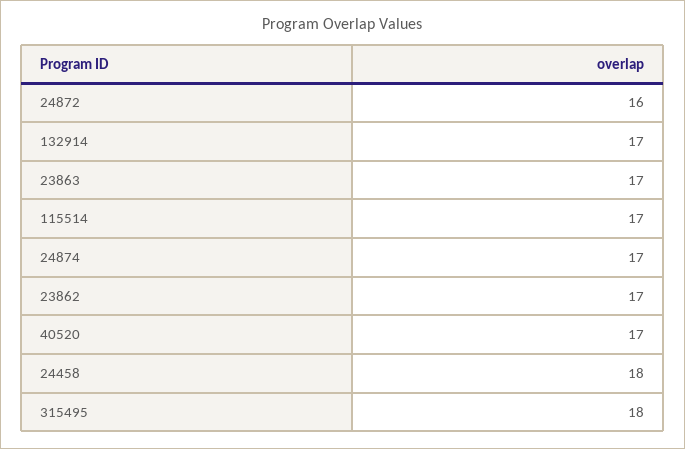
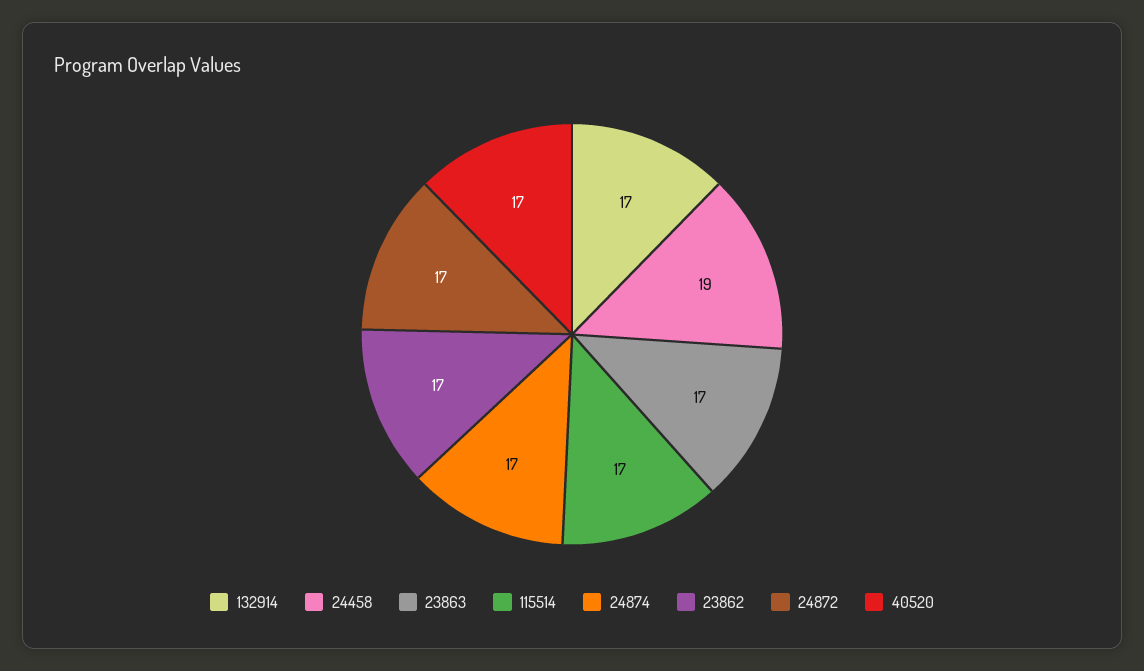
  {
-   "24872": 16,
+   "24872": 17,
    "132914": 17,
    "23863": 17,
    "115514": 17,
    "24874": 17,
    "23862": 17,
    "40520": 17,
-   "24458": 18,
+   "24458": 19
-   "315495": 18
  }

